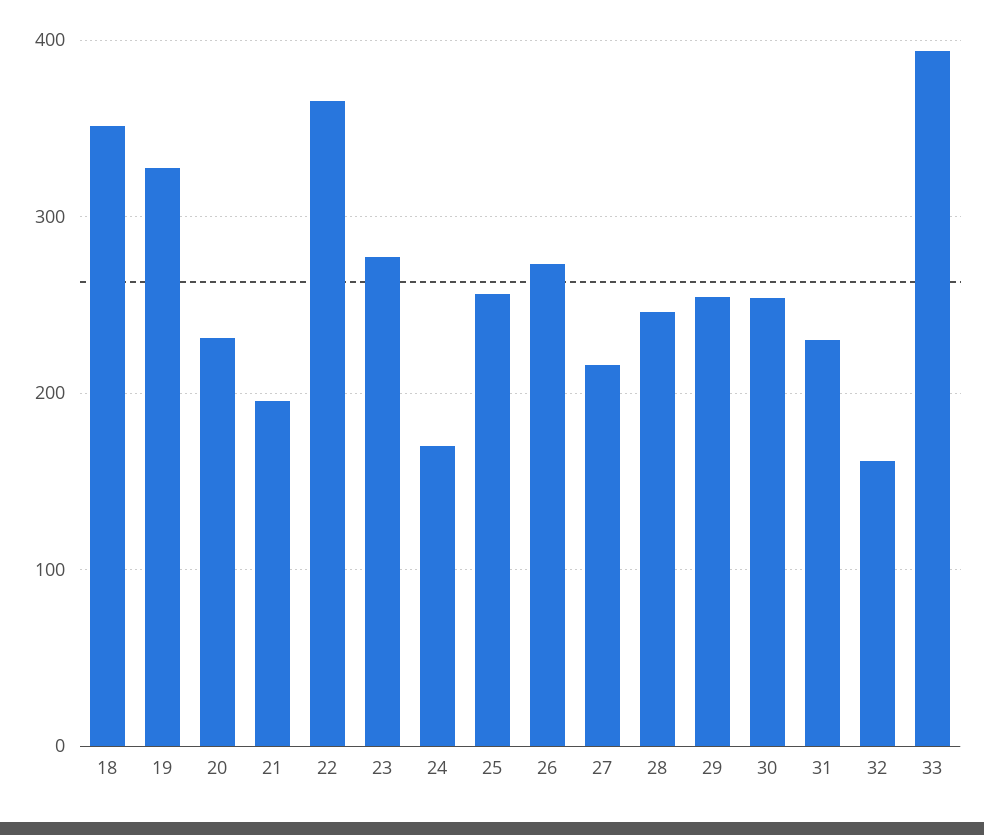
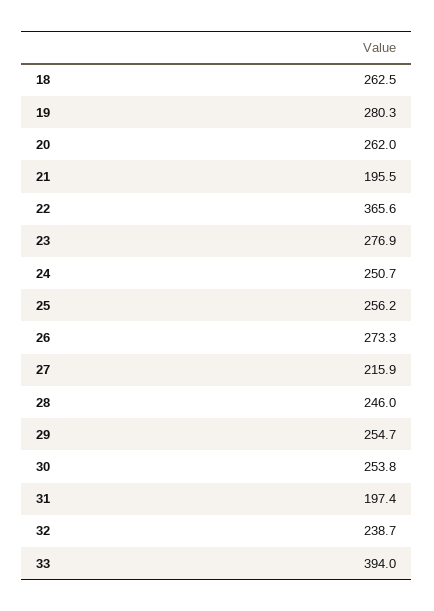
  {
-   "18": 350,
+   "18": 262.5,
-   "19": 330,
+   "19": 280.3,
-   "20": 230,
+   "20": 262,
    "21": 195.5,
    "22": 365.6,
    "23": 276.9,
-   "24": 170,
+   "24": 250.7,
    "25": 256.2,
    "26": 273.3,
    "27": 215.9,
    "28": 246,
    "29": 254.7,
    "30": 253.8,
-   "31": 230,
+   "31": 197.4,
-   "32": 160,
+   "32": 238.7,
    "33": 394
  }

